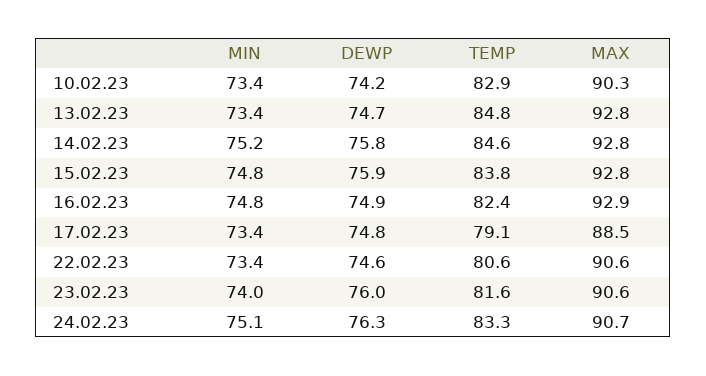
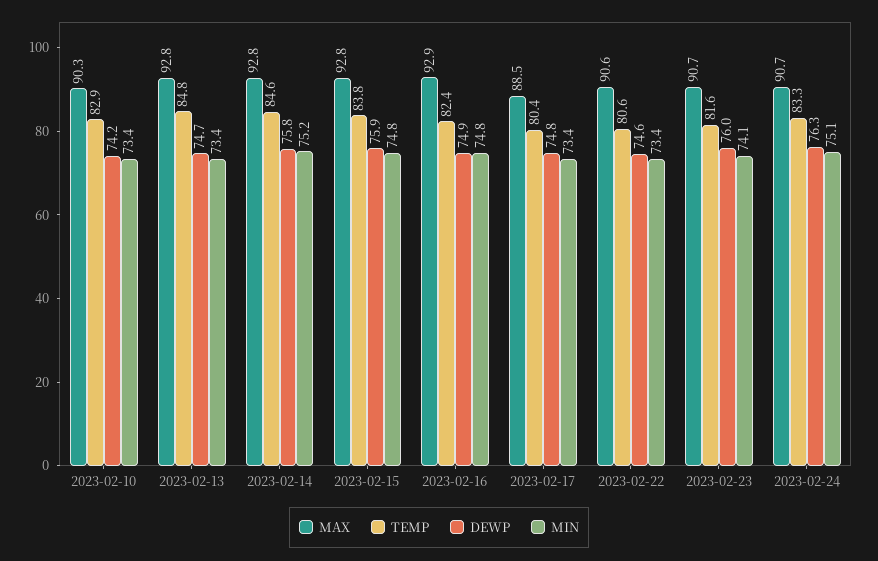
  {
    "MIN": {
      "10.02.23": 73.4,
      "13.02.23": 73.4,
      "14.02.23": 75.2,
      "15.02.23": 74.8,
      "16.02.23": 74.8,
      "17.02.23": 73.4,
      "22.02.23": 73.4,
-     "23.02.23": 74,
+     "23.02.23": 74.1,
      "24.02.23": 75.1
    },
    "DEWP": {
      "10.02.23": 74.2,
      "13.02.23": 74.7,
      "14.02.23": 75.8,
      "15.02.23": 75.9,
      "16.02.23": 74.9,
      "17.02.23": 74.8,
      "22.02.23": 74.6,
      "23.02.23": 76,
      "24.02.23": 76.3
    },
    "TEMP": {
      "10.02.23": 82.9,
      "13.02.23": 84.8,
      "14.02.23": 84.6,
      "15.02.23": 83.8,
      "16.02.23": 82.4,
-     "17.02.23": 79.1,
+     "17.02.23": 80.4,
      "22.02.23": 80.6,
      "23.02.23": 81.6,
      "24.02.23": 83.3
    },
    "MAX": {
      "10.02.23": 90.3,
      "13.02.23": 92.8,
      "14.02.23": 92.8,
      "15.02.23": 92.8,
      "16.02.23": 92.9,
      "17.02.23": 88.5,
      "22.02.23": 90.6,
-     "23.02.23": 90.6,
+     "23.02.23": 90.7,
      "24.02.23": 90.7
    }
  }

